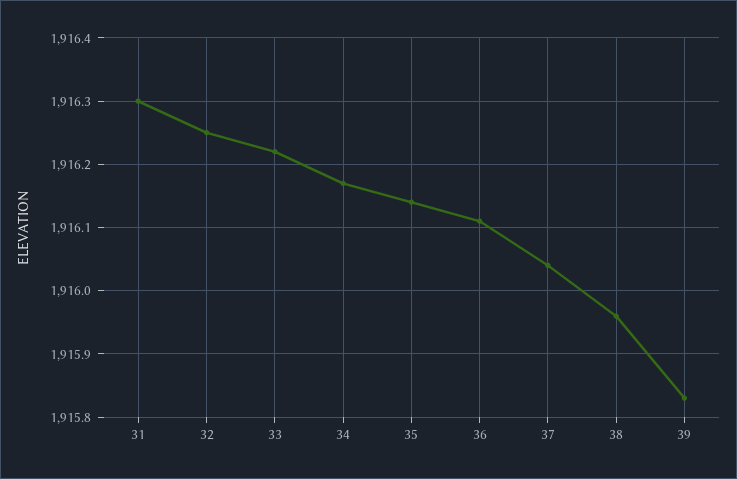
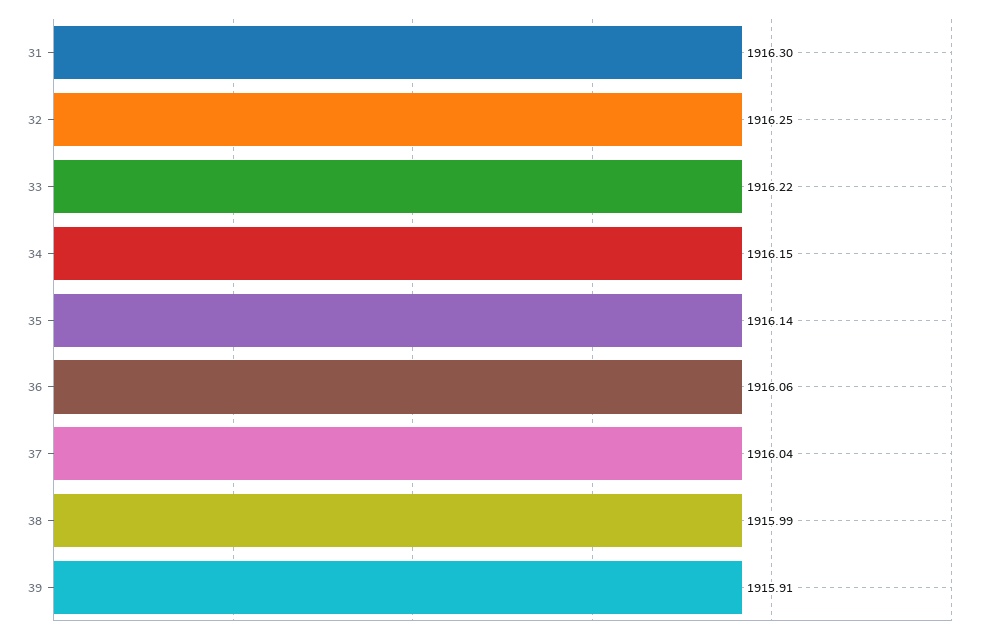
  {
    "31": 1916.3,
    "32": 1916.25,
    "33": 1916.22,
-   "34": 1916.17,
+   "34": 1916.15,
    "35": 1916.14,
-   "36": 1916.11,
+   "36": 1916.06,
    "37": 1916.04,
-   "38": 1915.96,
+   "38": 1915.99,
-   "39": 1915.83
+   "39": 1915.91
  }

